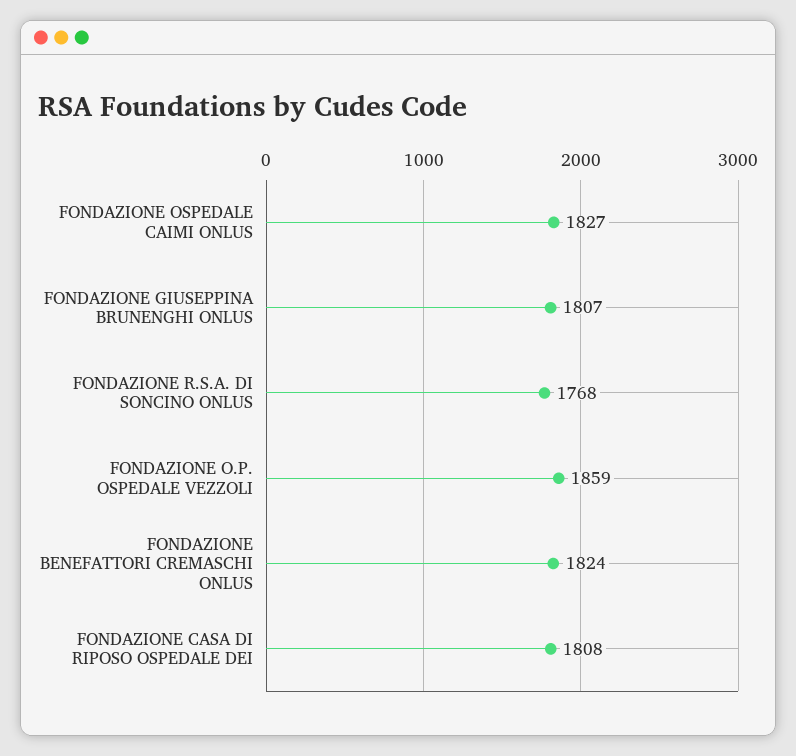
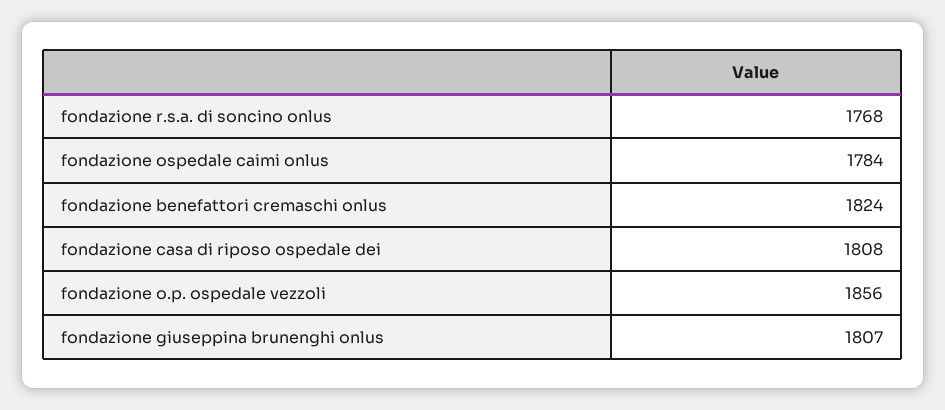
  {
-   "FONDAZIONE OSPEDALE CAIMI ONLUS": 1827,
+   "FONDAZIONE OSPEDALE CAIMI ONLUS": 1784,
    "FONDAZIONE GIUSEPPINA BRUNENGHI ONLUS": 1807,
    "FONDAZIONE R.S.A. DI SONCINO ONLUS": 1768,
-   "FONDAZIONE O.P. OSPEDALE VEZZOLI": 1859,
+   "FONDAZIONE O.P. OSPEDALE VEZZOLI": 1856,
    "FONDAZIONE BENEFATTORI CREMASCHI ONLUS": 1824,
    "FONDAZIONE CASA DI RIPOSO OSPEDALE DEI": 1808
  }

